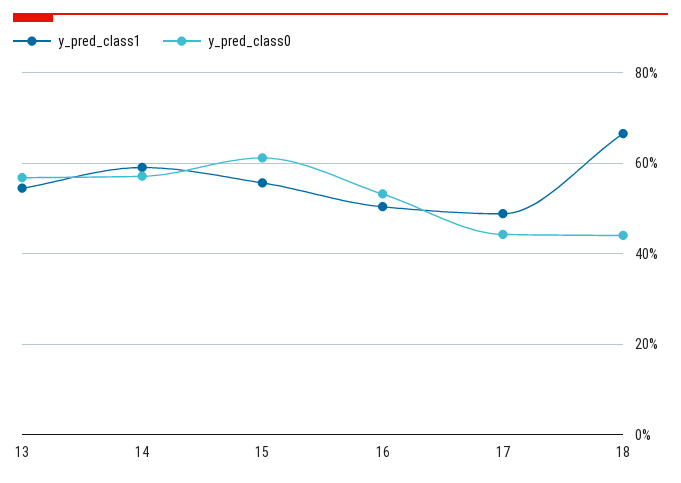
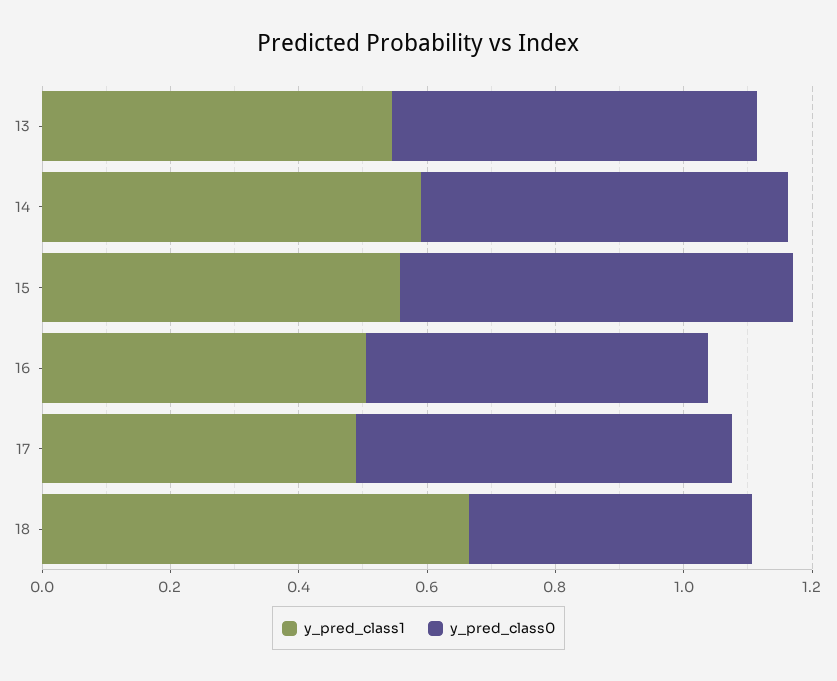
  {
    "y_pred_class1": {
      "13": 0.54,
      "14": 0.6,
      "15": 0.56,
      "16": 0.5,
      "17": 0.48,
      "18": 0.66
    },
    "y_pred_class0": {
      "13": 0.56,
      "14": 0.58,
      "15": 0.62,
      "16": 0.54,
-     "17": 0.44,
+     "17": 0.6,
      "18": 0.44
    }
  }

